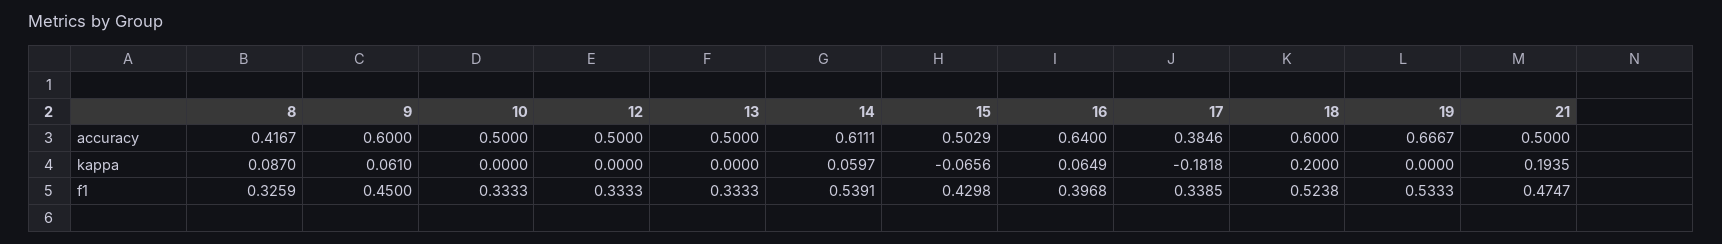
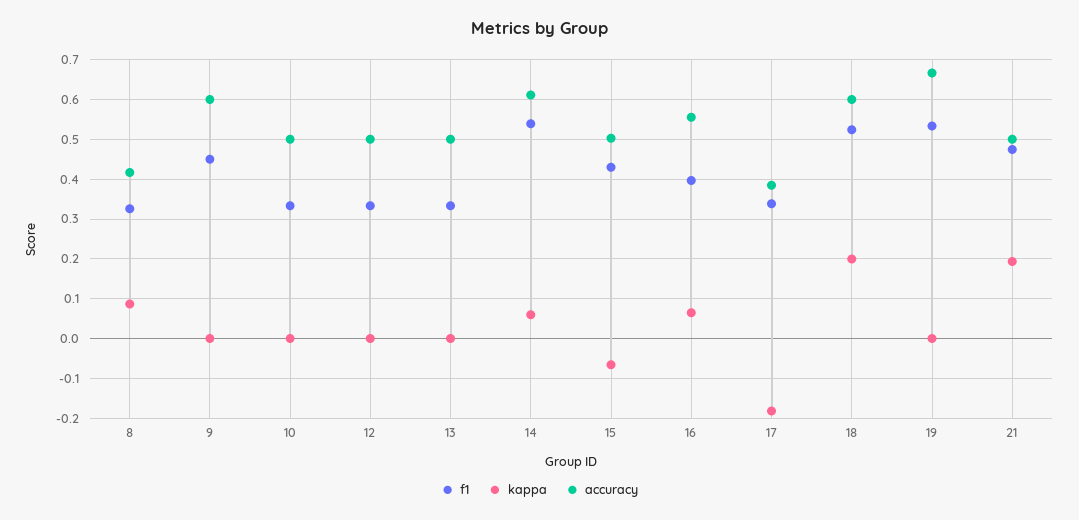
  {
    "accuracy": {
      "8": 0.4167,
      "9": 0.6,
      "10": 0.5,
      "12": 0.5,
      "13": 0.5,
      "14": 0.6111,
      "15": 0.5029,
-     "16": 0.64,
+     "16": 0.56,
      "17": 0.3846,
      "18": 0.6,
      "19": 0.6667,
      "21": 0.5
    },
    "kappa": {
      "8": 0.087,
-     "9": 0.061,
+     "9": 0,
      "10": 0,
      "12": 0,
      "13": 0,
      "14": 0.0597,
      "15": -0.0656,
      "16": 0.0649,
      "17": -0.1818,
      "18": 0.2,
      "19": 0,
      "21": 0.1935
    },
    "f1": {
      "8": 0.3259,
      "9": 0.45,
      "10": 0.3333,
      "12": 0.3333,
      "13": 0.3333,
      "14": 0.5391,
      "15": 0.4298,
      "16": 0.3968,
      "17": 0.3385,
      "18": 0.5238,
      "19": 0.5333,
      "21": 0.4747
    }
  }

